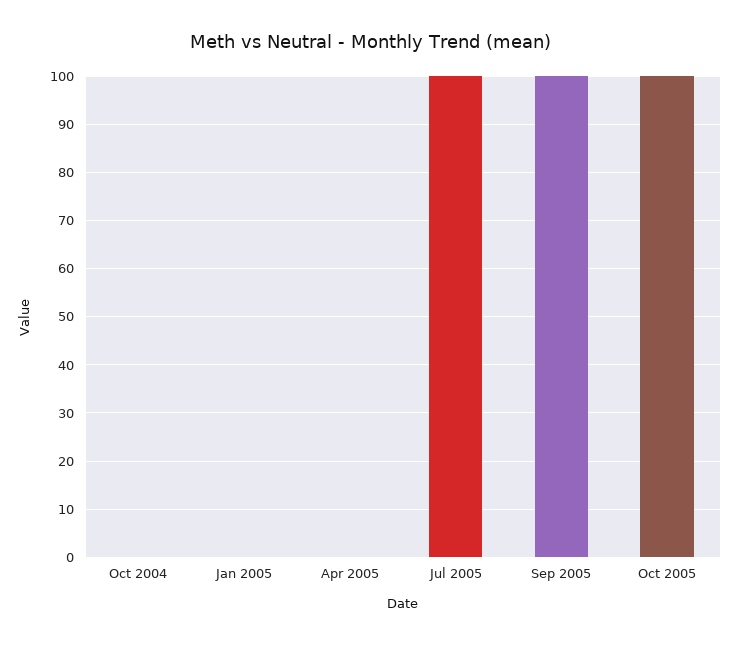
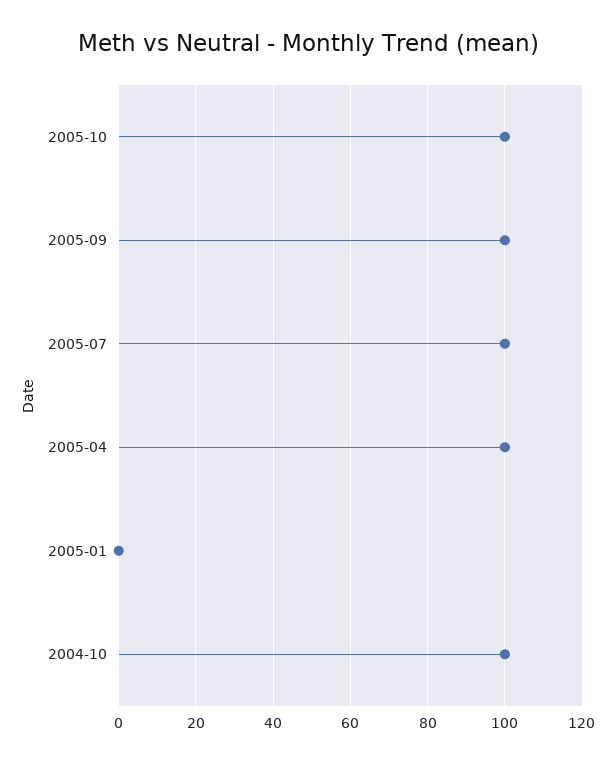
  {
-   "Oct 2004": 0,
+   "Oct 2004": 100,
    "Jan 2005": 0,
-   "Apr 2005": 0,
+   "Apr 2005": 100,
    "Jul 2005": 100,
    "Sep 2005": 100,
    "Oct 2005": 100
  }

